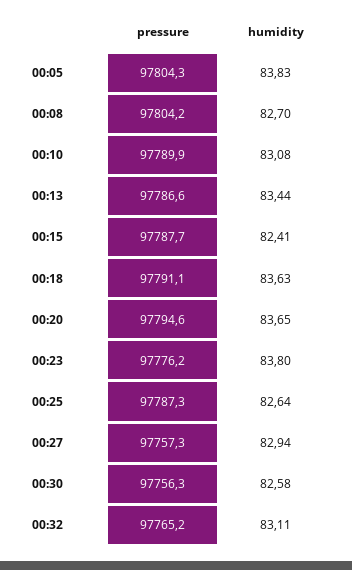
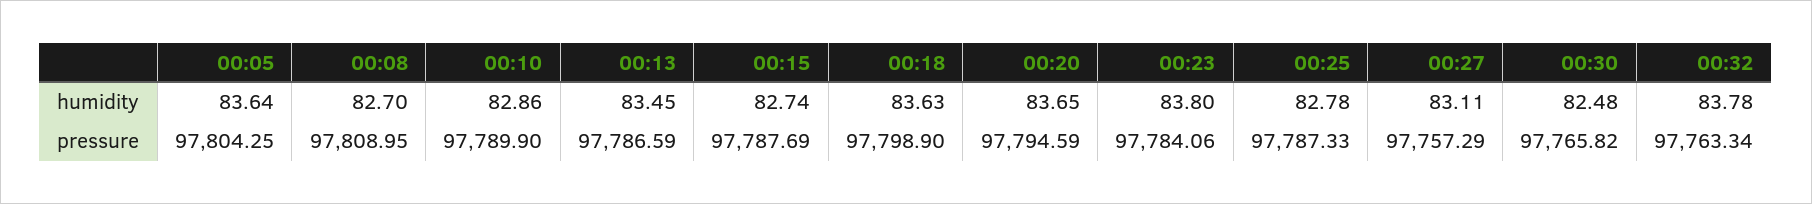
  {
    "pressure": {
      "00:05": 97804.25,
-     "00:08": 97804.2,
+     "00:08": 97808.95,
      "00:10": 97789.9,
      "00:13": 97786.59,
      "00:15": 97787.69,
-     "00:18": 97791.1,
+     "00:18": 97798.9,
      "00:20": 97794.59,
-     "00:23": 97776.2,
+     "00:23": 97784.06,
      "00:25": 97787.33,
      "00:27": 97757.29,
-     "00:30": 97756.3,
+     "00:30": 97765.82,
-     "00:32": 97765.2
+     "00:32": 97763.34
    },
    "humidity": {
-     "00:05": 83.83,
+     "00:05": 83.64,
      "00:08": 82.7,
-     "00:10": 83.08,
+     "00:10": 82.86,
-     "00:13": 83.44,
+     "00:13": 83.45,
-     "00:15": 82.41,
+     "00:15": 82.74,
      "00:18": 83.63,
      "00:20": 83.65,
      "00:23": 83.8,
-     "00:25": 82.64,
+     "00:25": 82.78,
-     "00:27": 82.94,
+     "00:27": 83.11,
-     "00:30": 82.58,
+     "00:30": 82.48,
-     "00:32": 83.11
+     "00:32": 83.78
    }
  }

